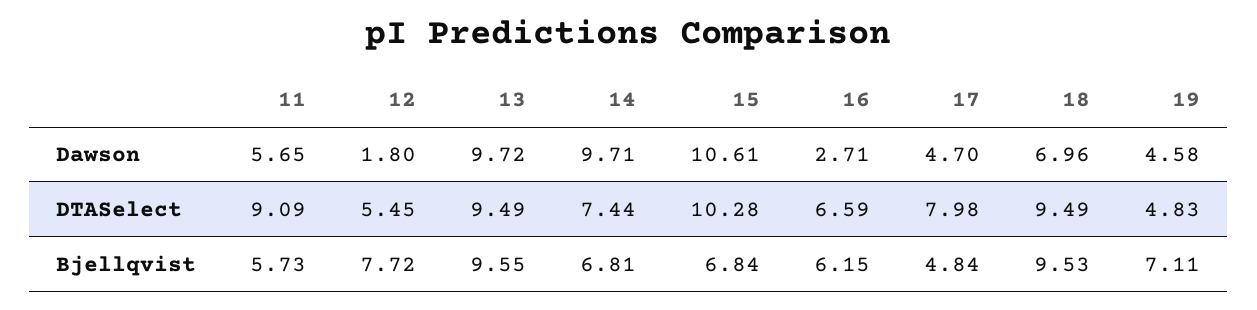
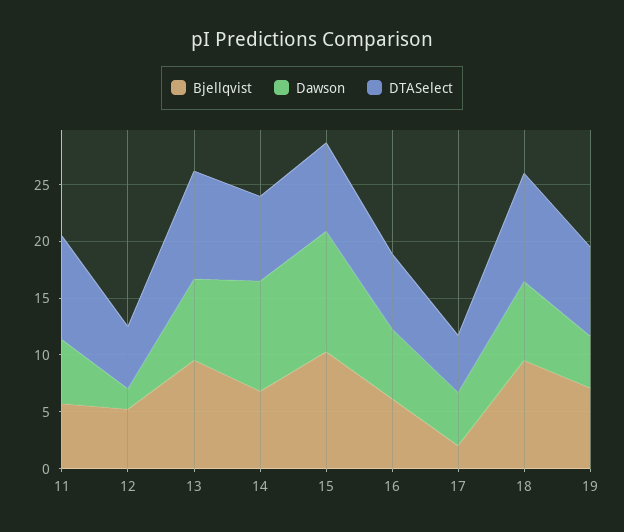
  {
    "Dawson": {
      "11": 5.65,
      "12": 1.8,
-     "13": 9.72,
+     "13": 7,
      "14": 9.71,
      "15": 10.61,
-     "16": 2.71,
+     "16": 6,
      "17": 4.7,
      "18": 6.96,
      "19": 4.58
    },
    "DTASelect": {
      "11": 9.09,
      "12": 5.45,
      "13": 9.49,
      "14": 7.44,
-     "15": 10.28,
+     "15": 8,
      "16": 6.59,
-     "17": 7.98,
+     "17": 5,
      "18": 9.49,
-     "19": 4.83
+     "19": 8
    },
    "Bjellqvist": {
      "11": 5.73,
-     "12": 7.72,
+     "12": 5,
      "13": 9.55,
      "14": 6.81,
-     "15": 6.84,
+     "15": 10,
      "16": 6.15,
-     "17": 4.84,
+     "17": 2,
      "18": 9.53,
      "19": 7.11
    }
  }

